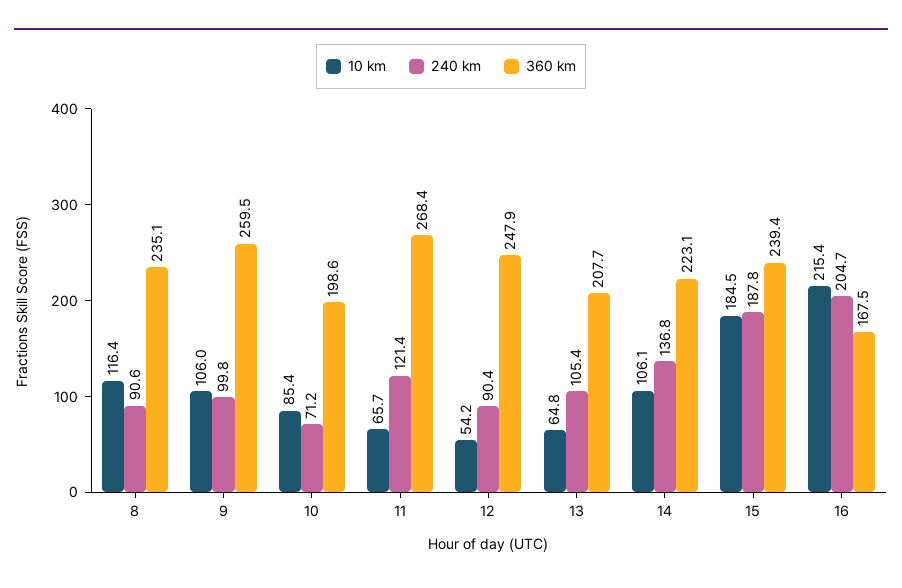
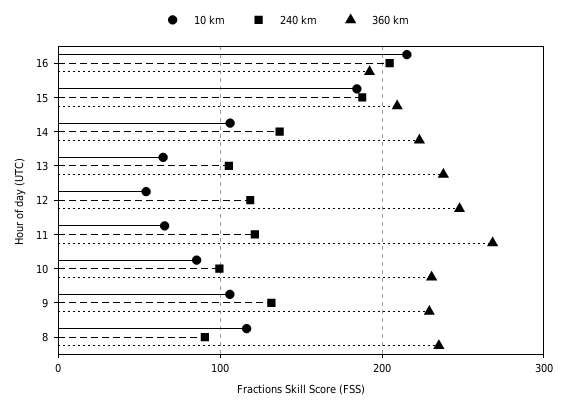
  {
    "10 km": {
      "8": 116.4,
      "9": 106,
      "10": 85.4,
      "11": 65.7,
      "12": 54.2,
      "13": 64.8,
      "14": 106.1,
      "15": 184.5,
      "16": 215.4
    },
    "240 km": {
      "8": 90.6,
-     "9": 99.8,
+     "9": 130,
-     "10": 71.2,
+     "10": 100,
      "11": 121.4,
-     "12": 90.4,
+     "12": 120,
      "13": 105.4,
      "14": 136.8,
      "15": 187.8,
      "16": 204.7
    },
    "360 km": {
      "8": 235.1,
-     "9": 259.5,
+     "9": 230,
-     "10": 198.6,
+     "10": 230,
      "11": 268.4,
      "12": 247.9,
-     "13": 207.7,
+     "13": 240,
      "14": 223.1,
-     "15": 239.4,
+     "15": 210,
-     "16": 167.5
+     "16": 190
    }
  }

